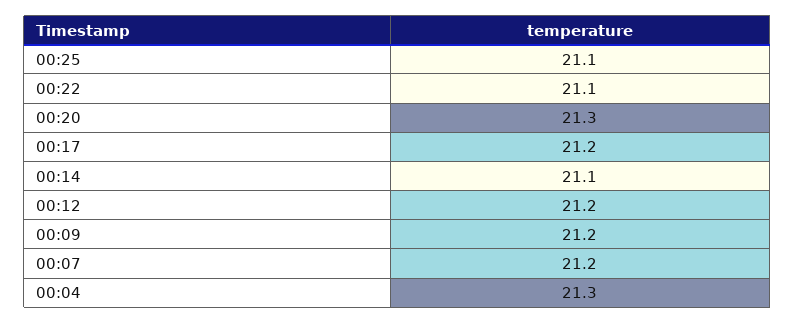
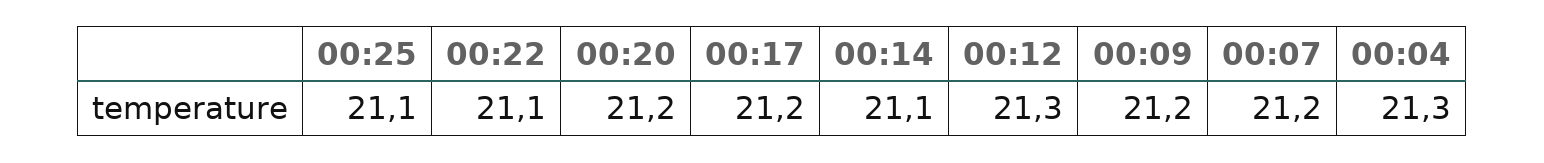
  {
    "00:25": 21.1,
    "00:22": 21.1,
-   "00:20": 21.3,
+   "00:20": 21.2,
    "00:17": 21.2,
    "00:14": 21.1,
-   "00:12": 21.2,
+   "00:12": 21.3,
    "00:09": 21.2,
    "00:07": 21.2,
    "00:04": 21.3
  }

